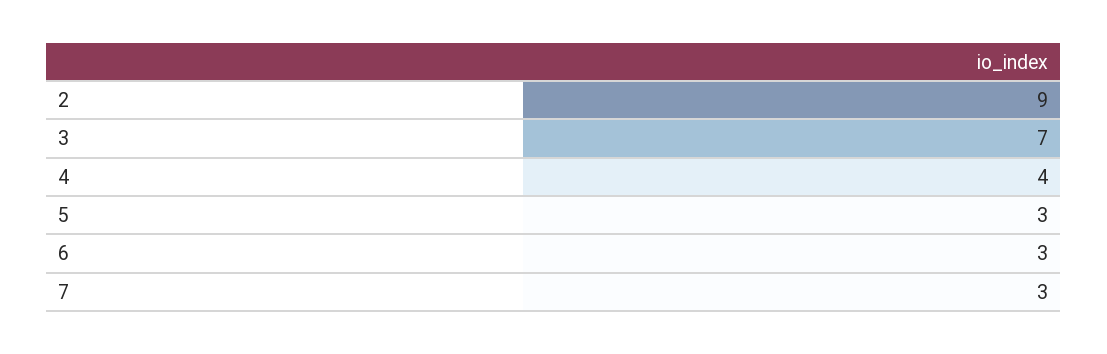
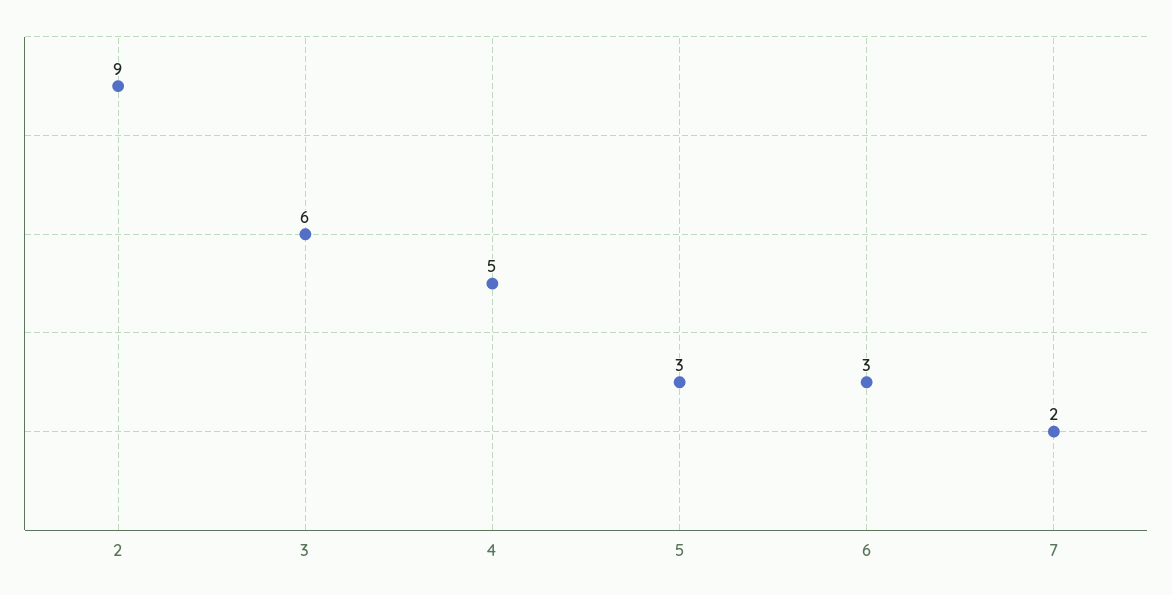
  {
    "2": 9,
-   "3": 7,
+   "3": 6,
-   "4": 4,
+   "4": 5,
    "5": 3,
    "6": 3,
-   "7": 3
+   "7": 2
  }

